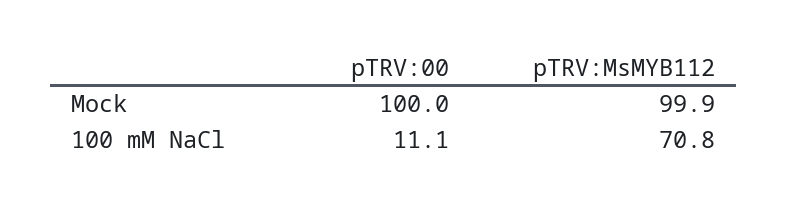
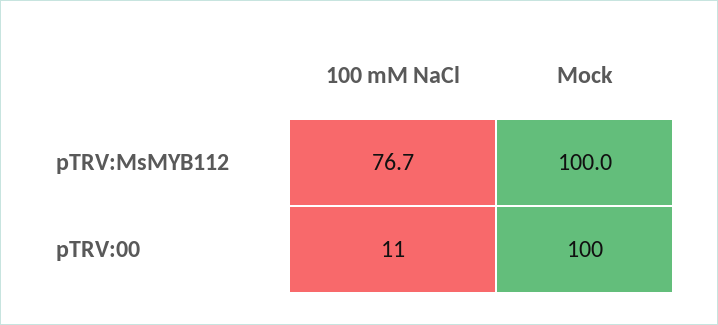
  {
    "pTRV:00": {
      "Mock": 100,
      "100 mM NaCl": 11.1
    },
    "pTRV:MsMYB112": {
-     "Mock": 99.9,
+     "Mock": 100,
-     "100 mM NaCl": 70.8
+     "100 mM NaCl": 76.7
    }
  }

